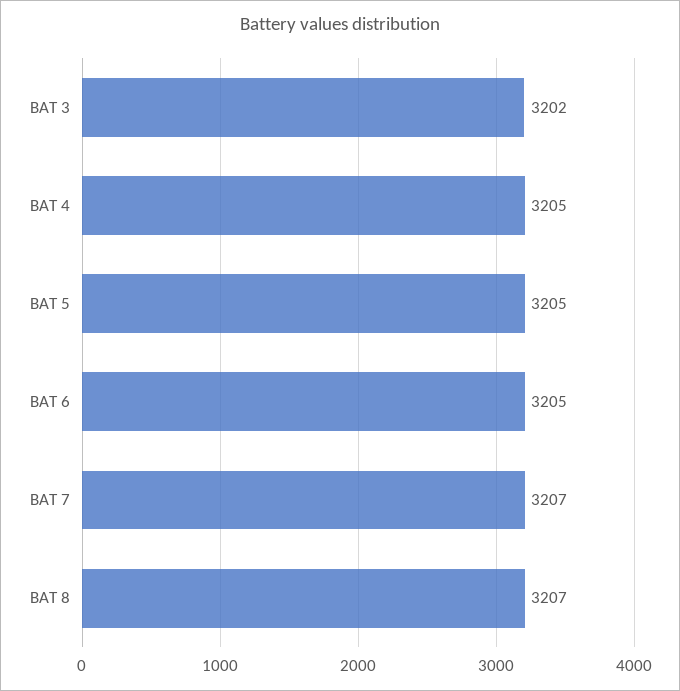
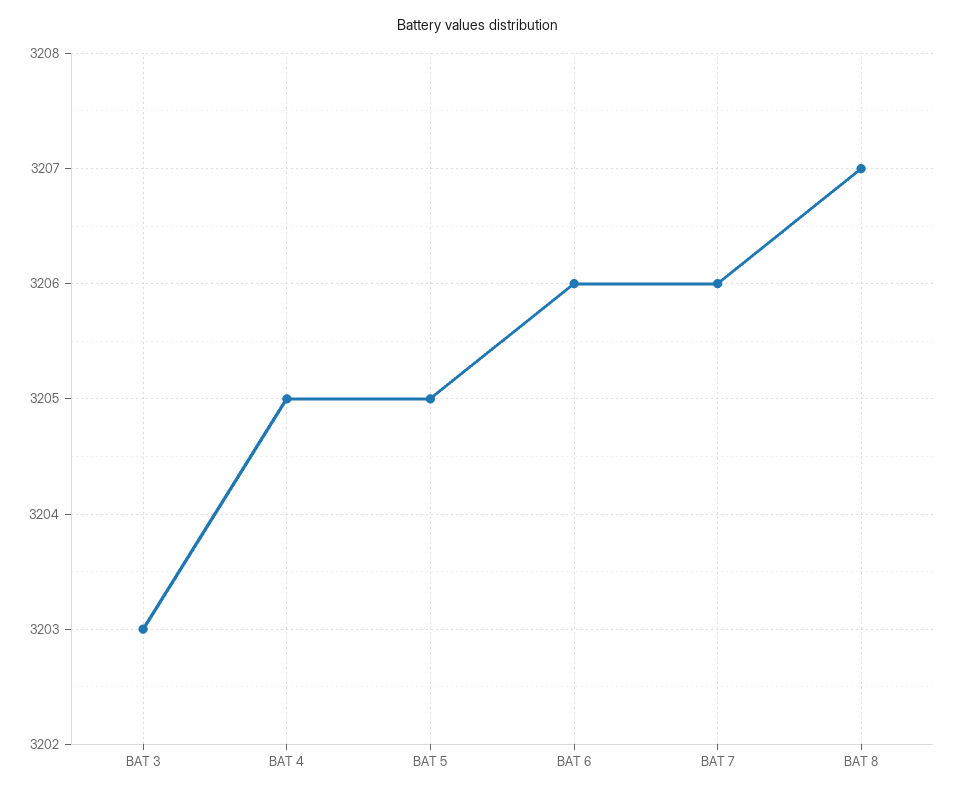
  {
-   "BAT 3": 3202,
+   "BAT 3": 3203,
    "BAT 4": 3205,
    "BAT 5": 3205,
-   "BAT 6": 3205,
+   "BAT 6": 3206,
-   "BAT 7": 3207,
+   "BAT 7": 3206,
    "BAT 8": 3207
  }

